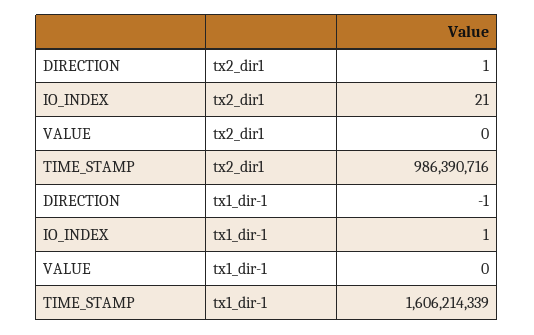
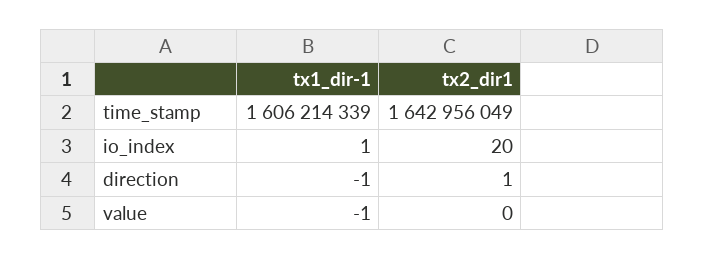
  {
    "DIRECTION": {
      "tx2_dir1": 1,
      "tx1_dir-1": -1
    },
    "IO_INDEX": {
-     "tx2_dir1": 21,
+     "tx2_dir1": 20,
      "tx1_dir-1": 1
    },
    "VALUE": {
      "tx2_dir1": 0,
-     "tx1_dir-1": 0
+     "tx1_dir-1": -1
    },
    "TIME_STAMP": {
-     "tx2_dir1": 986390716,
+     "tx2_dir1": 1642956049,
      "tx1_dir-1": 1606214339
    }
  }

